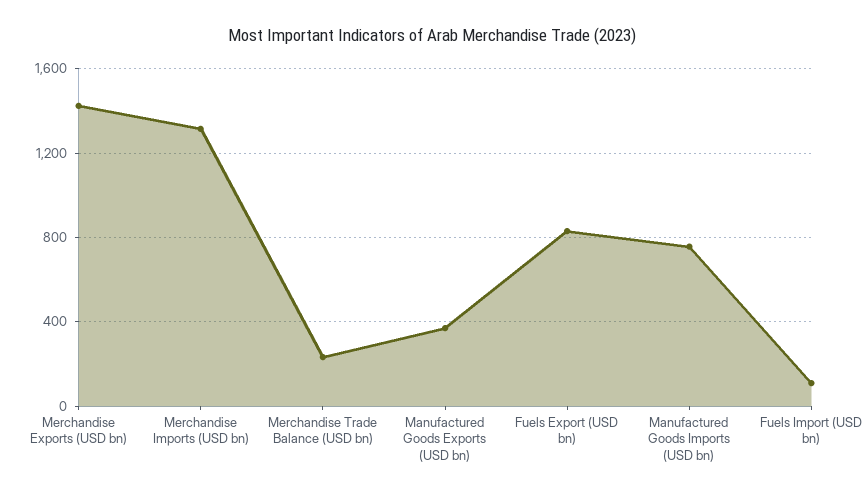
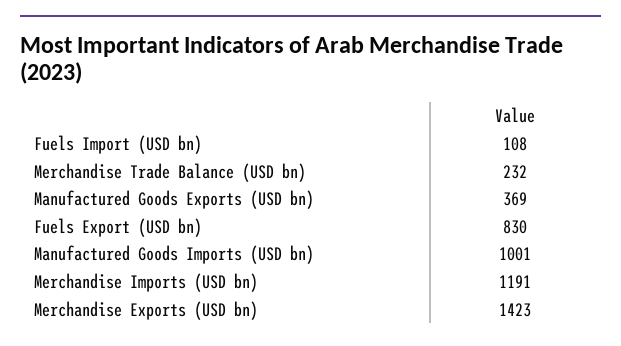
  {
    "Merchandise Exports (USD bn)": 1423,
-   "Merchandise Imports (USD bn)": 1300,
+   "Merchandise Imports (USD bn)": 1191,
    "Merchandise Trade Balance (USD bn)": 232,
    "Manufactured Goods Exports (USD bn)": 369,
    "Fuels Export (USD bn)": 830,
-   "Manufactured Goods Imports (USD bn)": 750,
+   "Manufactured Goods Imports (USD bn)": 1001,
    "Fuels Import (USD bn)": 108
  }

